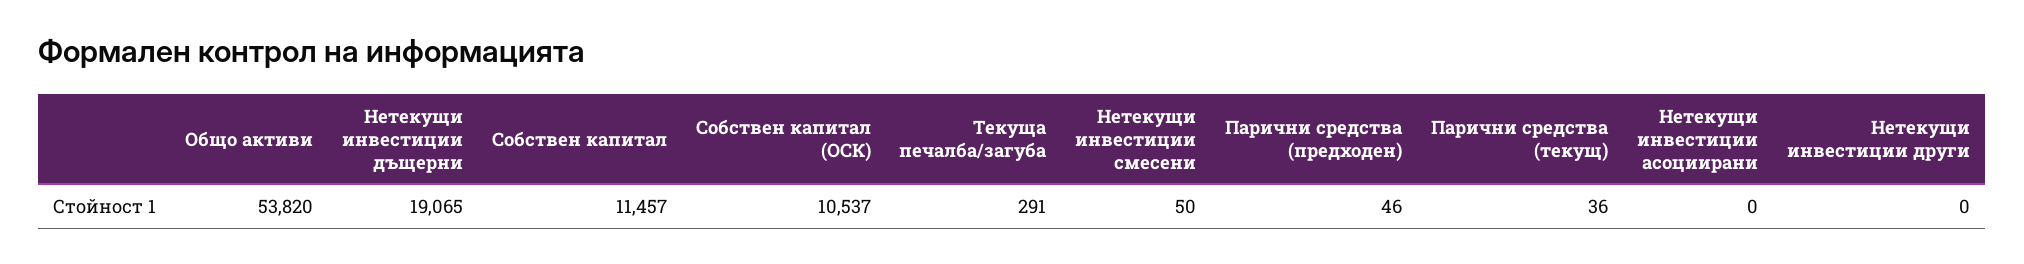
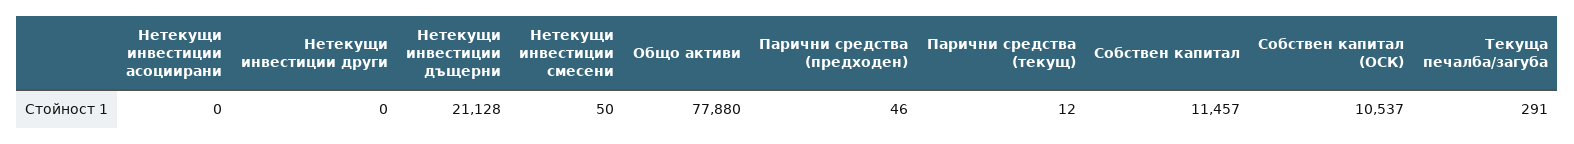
  {
-   "Общо активи": 53820,
+   "Общо активи": 77880,
-   "Нетекущи инвестиции дъщерни": 19065,
+   "Нетекущи инвестиции дъщерни": 21128,
    "Собствен капитал": 11457,
    "Собствен капитал (ОСК)": 10537,
    "Текуща печалба/загуба": 291,
    "Нетекущи инвестиции смесени": 50,
    "Парични средства (предходен)": 46,
-   "Парични средства (текущ)": 36,
+   "Парични средства (текущ)": 12,
    "Нетекущи инвестиции асоциирани": 0,
    "Нетекущи инвестиции други": 0
  }

